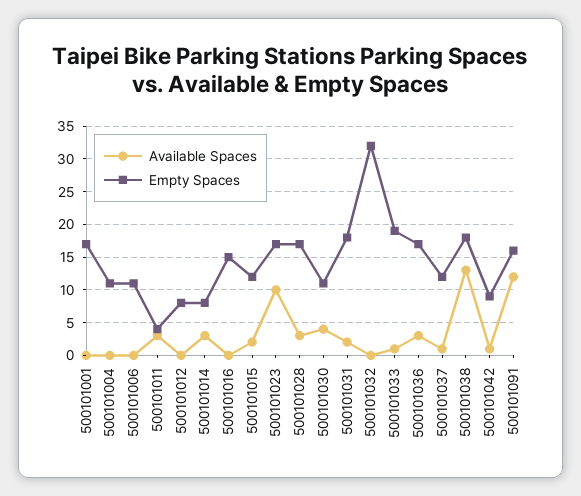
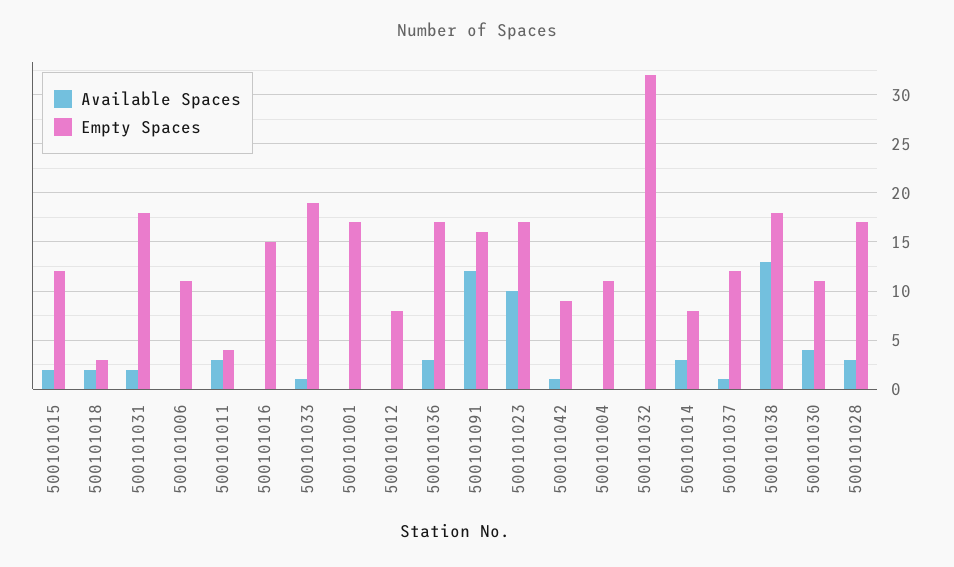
  {
    "Available Spaces": {
      "500101001": 0,
      "500101004": 0,
      "500101006": 0,
      "500101011": 3,
      "500101012": 0,
      "500101014": 3,
      "500101016": 0,
      "500101015": 2,
      "500101023": 10,
      "500101028": 3,
      "500101030": 4,
      "500101031": 2,
      "500101032": 0,
      "500101033": 1,
      "500101036": 3,
      "500101037": 1,
      "500101038": 13,
      "500101042": 1,
-     "500101091": 12
+     "500101091": 12,
+     "500101018": 2
    },
    "Empty Spaces": {
      "500101001": 17,
      "500101004": 11,
      "500101006": 11,
      "500101011": 4,
      "500101012": 8,
      "500101014": 8,
      "500101016": 15,
      "500101015": 12,
      "500101023": 17,
      "500101028": 17,
      "500101030": 11,
      "500101031": 18,
      "500101032": 32,
      "500101033": 19,
      "500101036": 17,
      "500101037": 12,
      "500101038": 18,
      "500101042": 9,
-     "500101091": 16
+     "500101091": 16,
+     "500101018": 3
    }
  }

